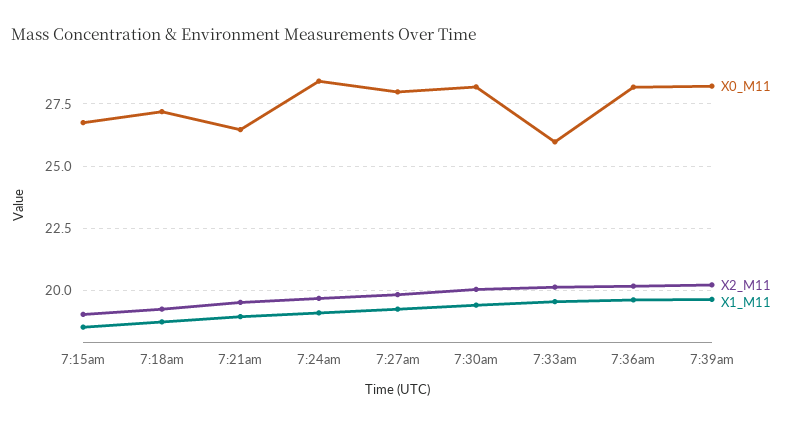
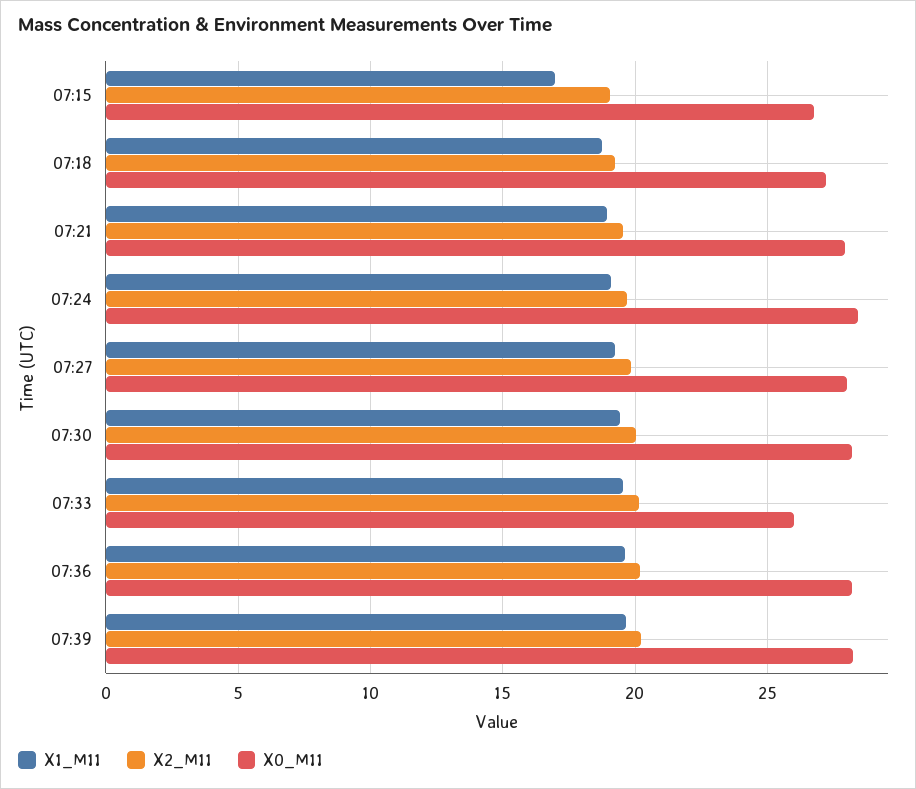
  {
    "X0_M11": {
      "7:15am": 26.75,
      "7:18am": 27.25,
-     "7:21am": 26.5,
+     "7:21am": 28,
      "7:24am": 28.5,
      "7:27am": 28,
      "7:30am": 28.25,
      "7:33am": 26,
      "7:36am": 28.25,
      "7:39am": 28.25
    },
    "X2_M11": {
      "7:15am": 19,
      "7:18am": 19.25,
      "7:21am": 19.5,
      "7:24am": 19.75,
      "7:27am": 19.75,
      "7:30am": 20,
      "7:33am": 20.25,
      "7:36am": 20.25,
      "7:39am": 20.25
    },
    "X1_M11": {
-     "7:15am": 18.5,
+     "7:15am": 17,
      "7:18am": 18.75,
      "7:21am": 19,
      "7:24am": 19,
      "7:27am": 19.25,
      "7:30am": 19.5,
      "7:33am": 19.5,
      "7:36am": 19.5,
      "7:39am": 19.75
    }
  }

